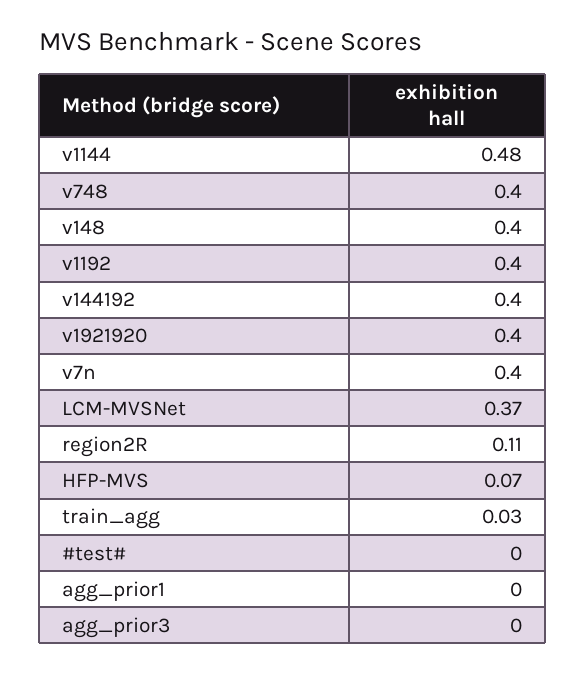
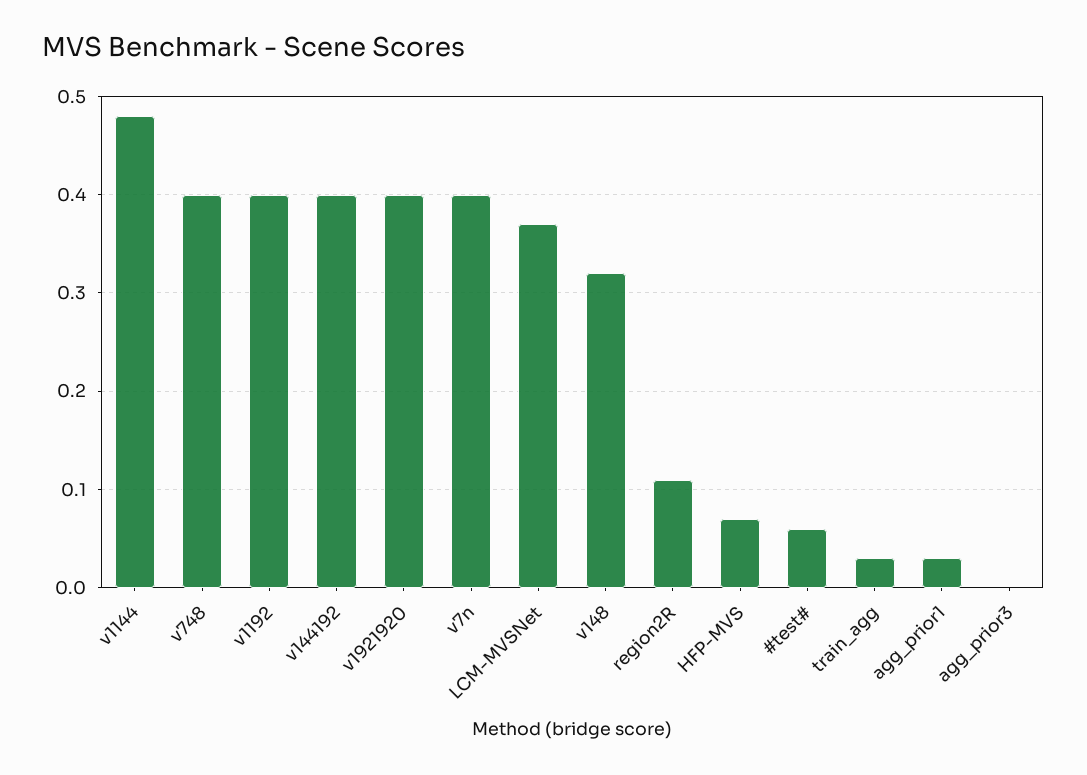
  {
    "v1144": 0.48,
    "v748": 0.4,
-   "v148": 0.4,
+   "v148": 0.32,
    "v1192": 0.4,
    "v144192": 0.4,
    "v1921920": 0.4,
    "v7n": 0.4,
    "LCM-MVSNet": 0.37,
    "region2R": 0.11,
    "HFP-MVS": 0.07,
    "train_agg": 0.03,
-   "#test#": 0,
+   "#test#": 0.06,
-   "agg_prior1": 0,
+   "agg_prior1": 0.03,
    "agg_prior3": 0
  }

